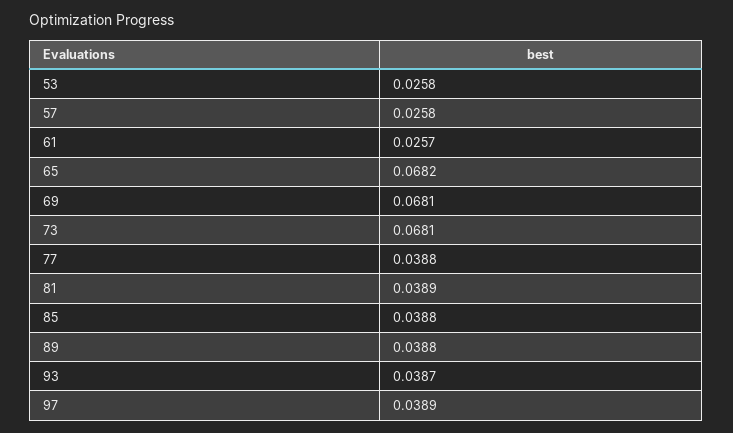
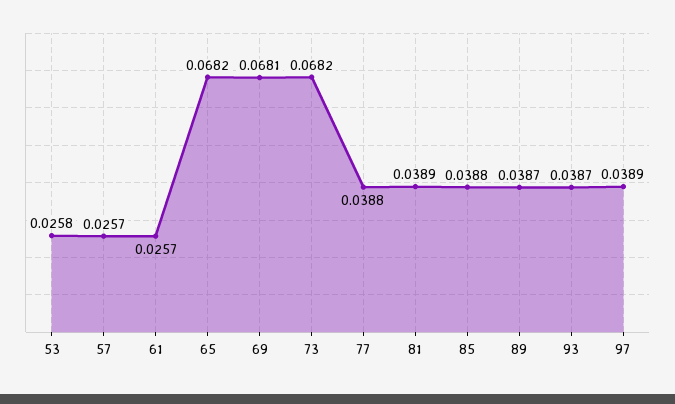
  {
    "53": 0.0258,
-   "57": 0.0258,
+   "57": 0.0257,
    "61": 0.0257,
    "65": 0.0682,
    "69": 0.0681,
-   "73": 0.0681,
+   "73": 0.0682,
    "77": 0.0388,
    "81": 0.0389,
    "85": 0.0388,
-   "89": 0.0388,
+   "89": 0.0387,
    "93": 0.0387,
    "97": 0.0389
  }

